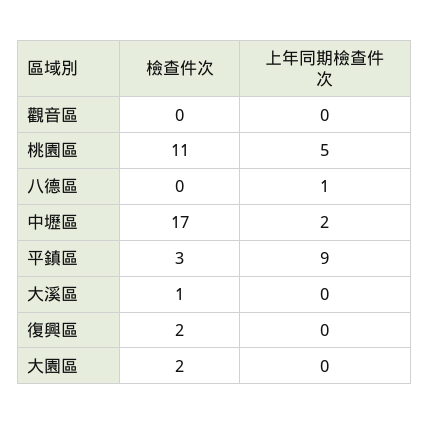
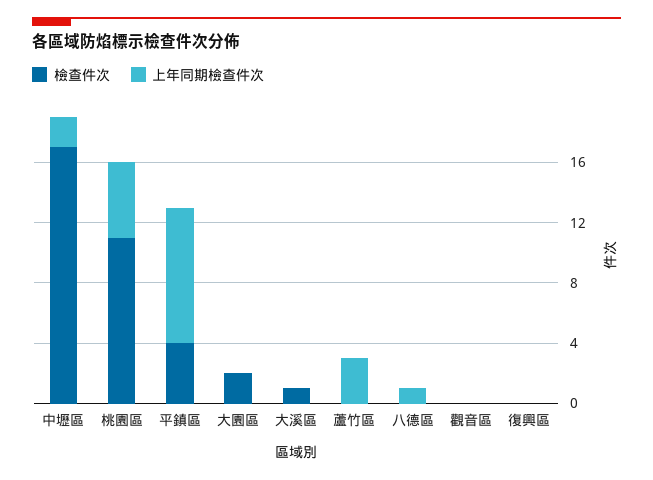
  {
    "檢查件次": {
      "觀音區": 0,
      "桃園區": 11,
      "八德區": 0,
      "中壢區": 17,
-     "平鎮區": 3,
+     "平鎮區": 4,
      "大溪區": 1,
-     "復興區": 2,
+     "復興區": 0,
-     "大園區": 2
+     "大園區": 2,
+     "蘆竹區": 0
    },
    "上年同期檢查件次": {
      "觀音區": 0,
      "桃園區": 5,
      "八德區": 1,
      "中壢區": 2,
      "平鎮區": 9,
      "大溪區": 0,
      "復興區": 0,
-     "大園區": 0
+     "大園區": 0,
+     "蘆竹區": 3
    }
  }

